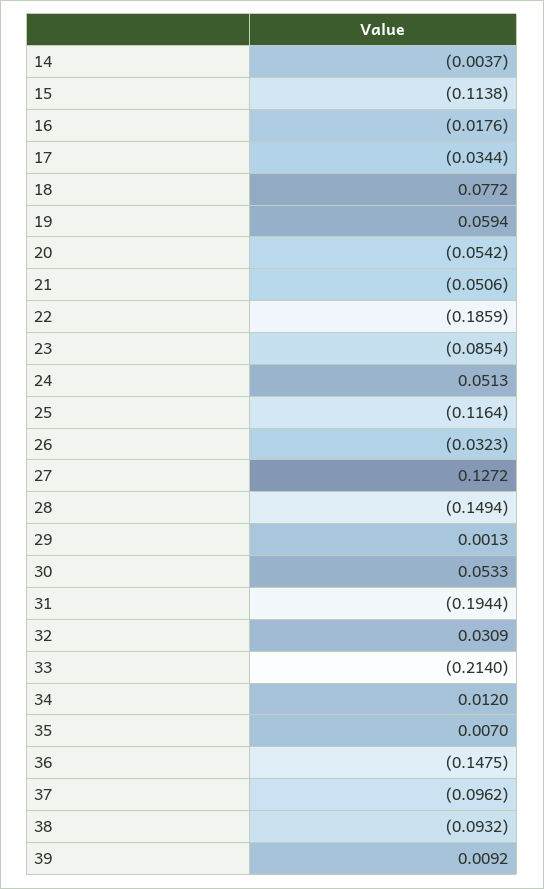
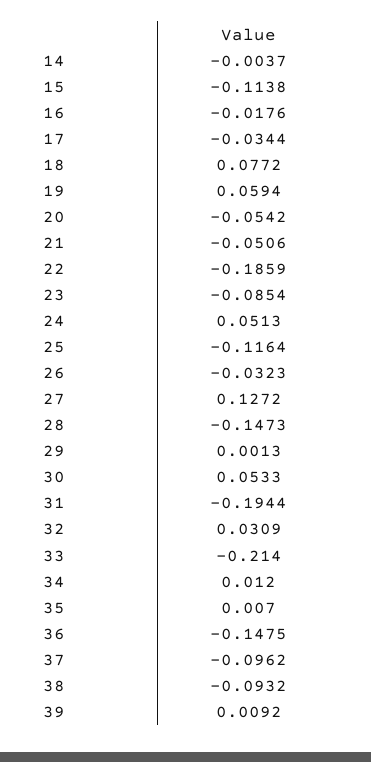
  {
    "14": -0.0037,
    "15": -0.1138,
    "16": -0.0176,
    "17": -0.0344,
    "18": 0.0772,
    "19": 0.0594,
    "20": -0.0542,
    "21": -0.0506,
    "22": -0.1859,
    "23": -0.0854,
    "24": 0.0513,
    "25": -0.1164,
    "26": -0.0323,
    "27": 0.1272,
-   "28": -0.1494,
+   "28": -0.1473,
    "29": 0.0013,
    "30": 0.0533,
    "31": -0.1944,
    "32": 0.0309,
    "33": -0.214,
    "34": 0.012,
    "35": 0.007,
    "36": -0.1475,
    "37": -0.0962,
    "38": -0.0932,
    "39": 0.0092
  }

